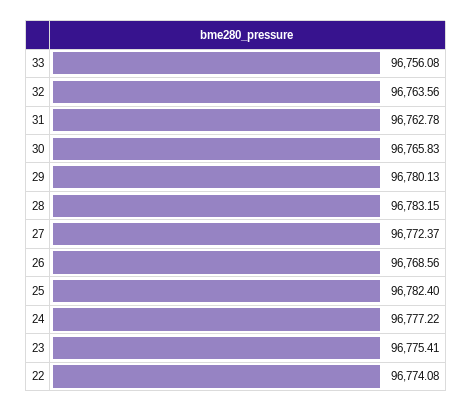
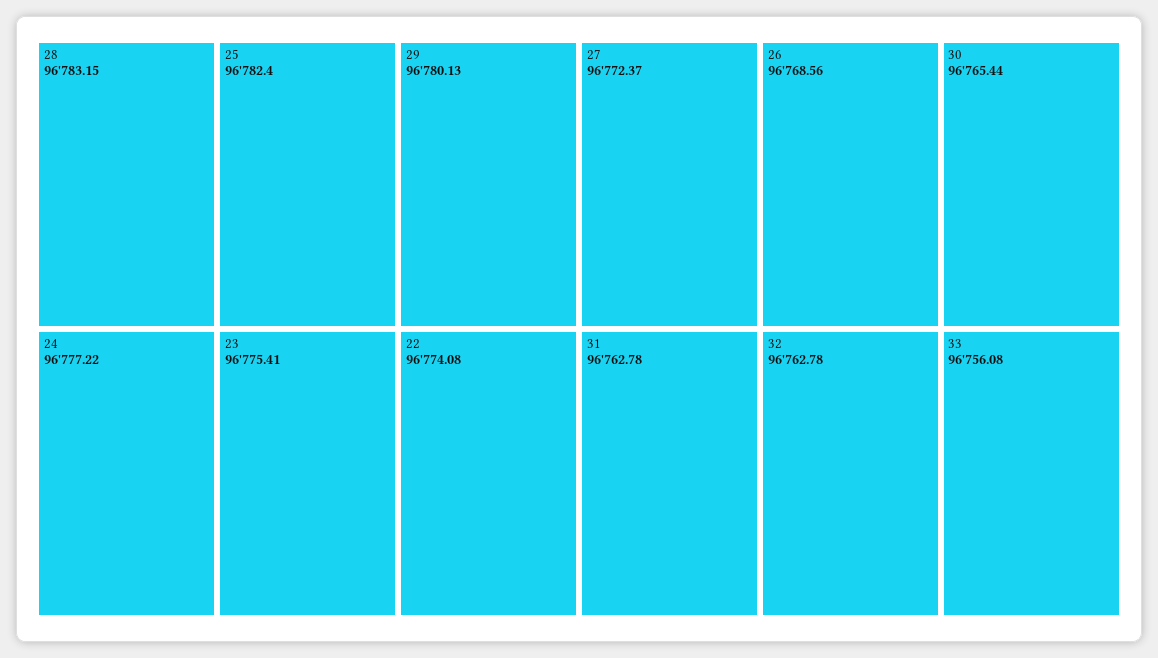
  {
    "33": 96756.08,
-   "32": 96763.56,
+   "32": 96762.78,
    "31": 96762.78,
-   "30": 96765.83,
+   "30": 96765.44,
    "29": 96780.13,
    "28": 96783.15,
    "27": 96772.37,
    "26": 96768.56,
    "25": 96782.4,
    "24": 96777.22,
    "23": 96775.41,
    "22": 96774.08
  }

